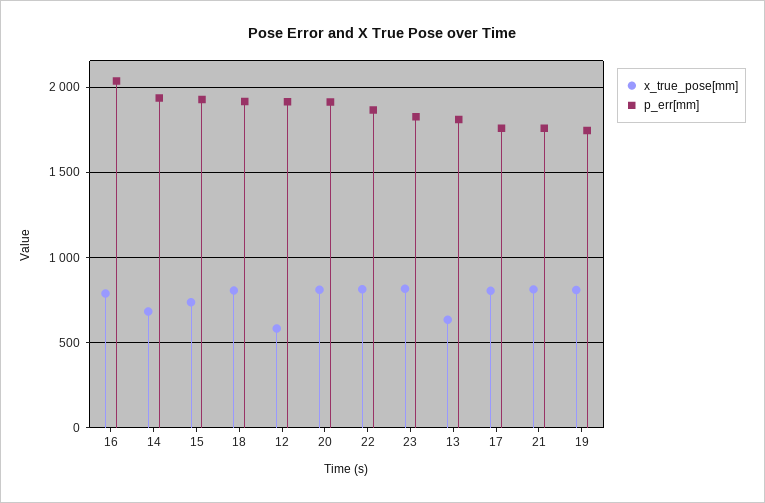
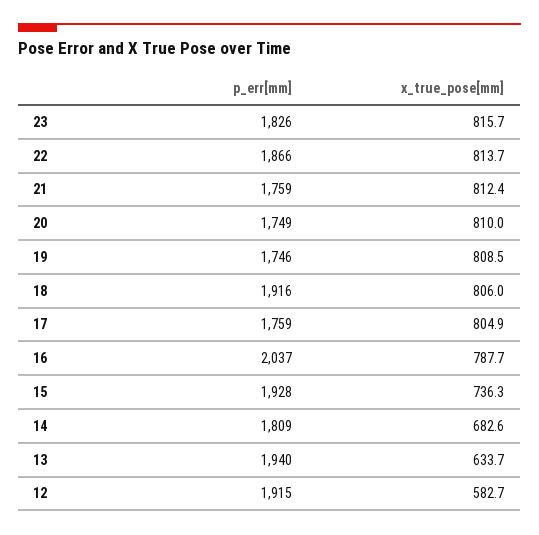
  {
    "x_true_pose[mm]": {
      "16": 787.7,
      "14": 682.6,
      "15": 736.3,
      "18": 806,
      "12": 582.7,
      "20": 810,
      "22": 813.7,
      "23": 815.7,
      "13": 633.7,
      "17": 804.9,
      "21": 812.4,
      "19": 808.5
    },
    "p_err[mm]": {
      "16": 2037,
-     "14": 1950,
+     "14": 1809,
      "15": 1928,
      "18": 1916,
      "12": 1915,
-     "20": 1900,
+     "20": 1749,
      "22": 1866,
      "23": 1826,
-     "13": 1800,
+     "13": 1940,
      "17": 1759,
      "21": 1759,
      "19": 1746
    }
  }

